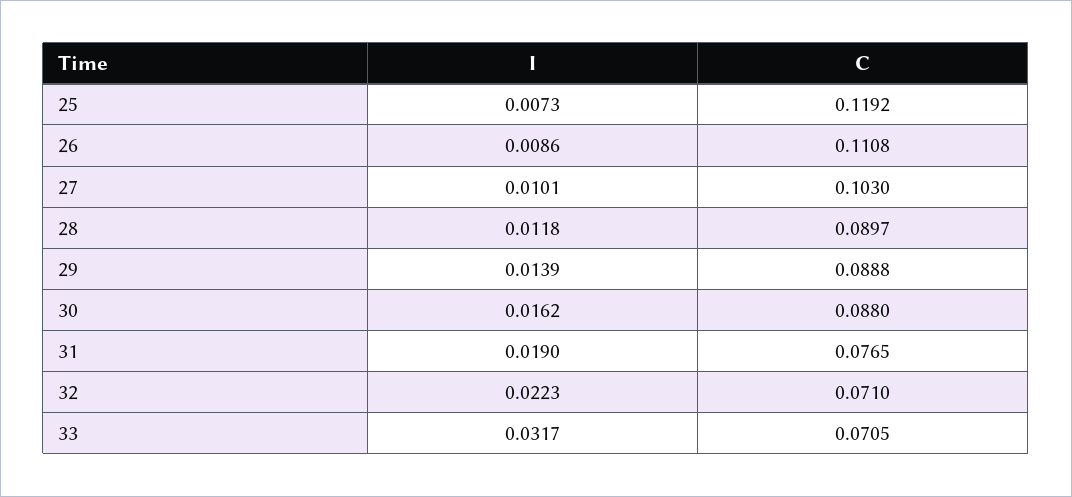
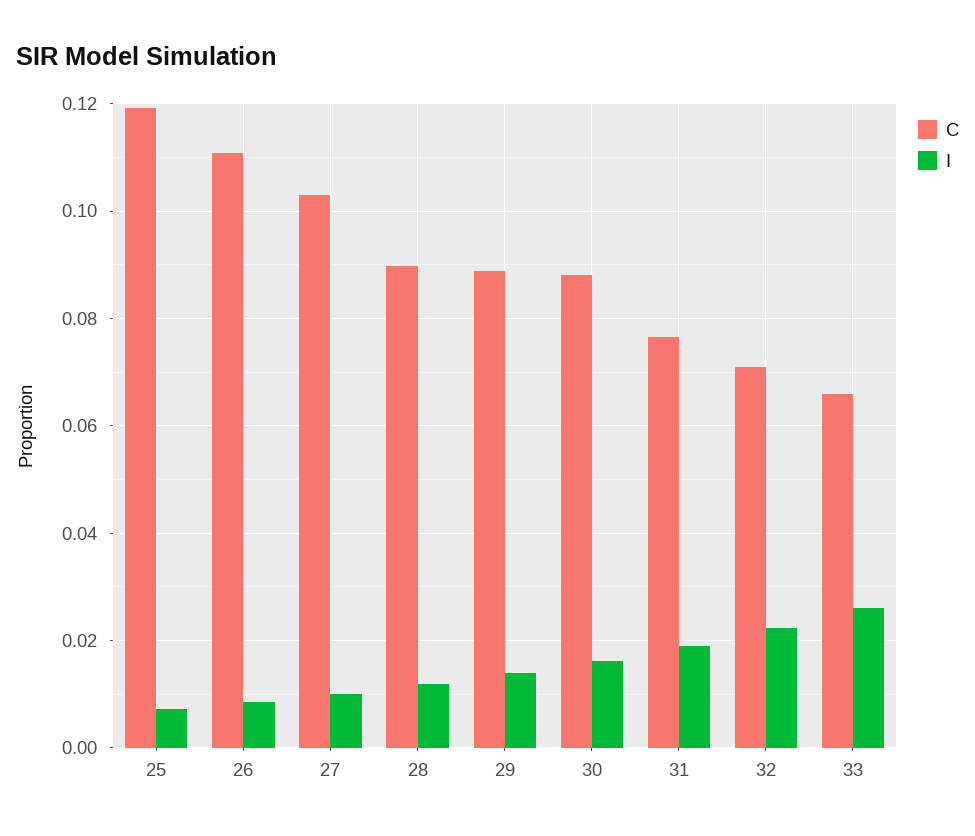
  {
    "I": {
      "25": 0.0073,
      "26": 0.0086,
      "27": 0.0101,
      "28": 0.0118,
      "29": 0.0139,
      "30": 0.0162,
      "31": 0.019,
      "32": 0.0223,
-     "33": 0.0317
+     "33": 0.026
    },
    "C": {
      "25": 0.1192,
      "26": 0.1108,
      "27": 0.103,
      "28": 0.0897,
      "29": 0.0888,
      "30": 0.088,
      "31": 0.0765,
      "32": 0.071,
-     "33": 0.0705
+     "33": 0.066
    }
  }

